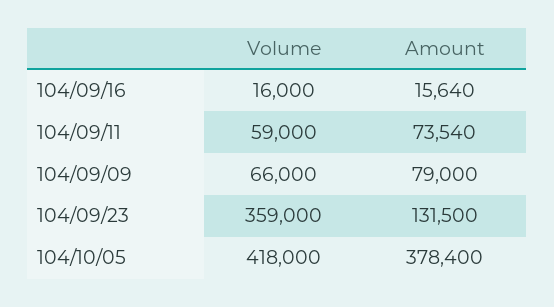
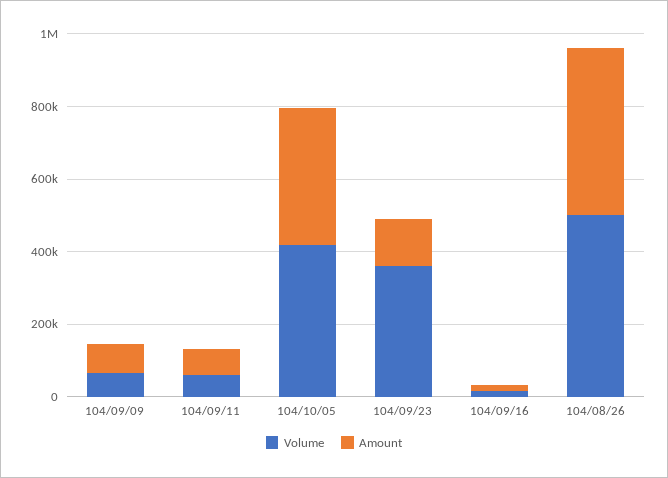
  {
    "Volume": {
      "104/09/16": 16000,
      "104/09/11": 59000,
      "104/09/09": 66000,
      "104/09/23": 359000,
-     "104/10/05": 418000
+     "104/10/05": 418000,
+     "104/08/26": 500000
    },
    "Amount": {
      "104/09/16": 15640,
      "104/09/11": 73540,
      "104/09/09": 79000,
      "104/09/23": 131500,
-     "104/10/05": 378400
+     "104/10/05": 378400,
+     "104/08/26": 450000
    }
  }

